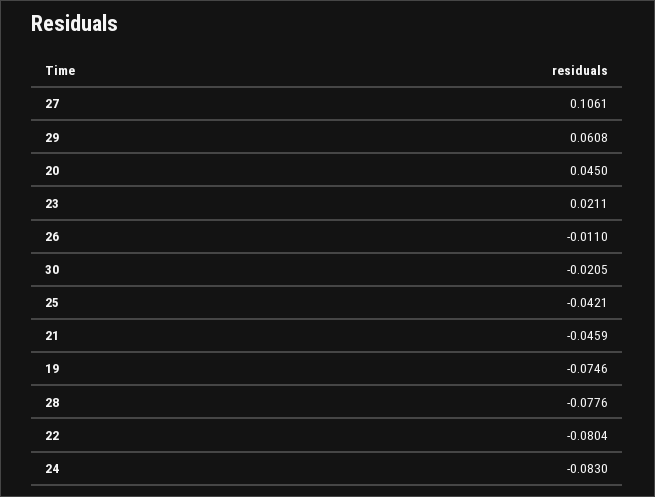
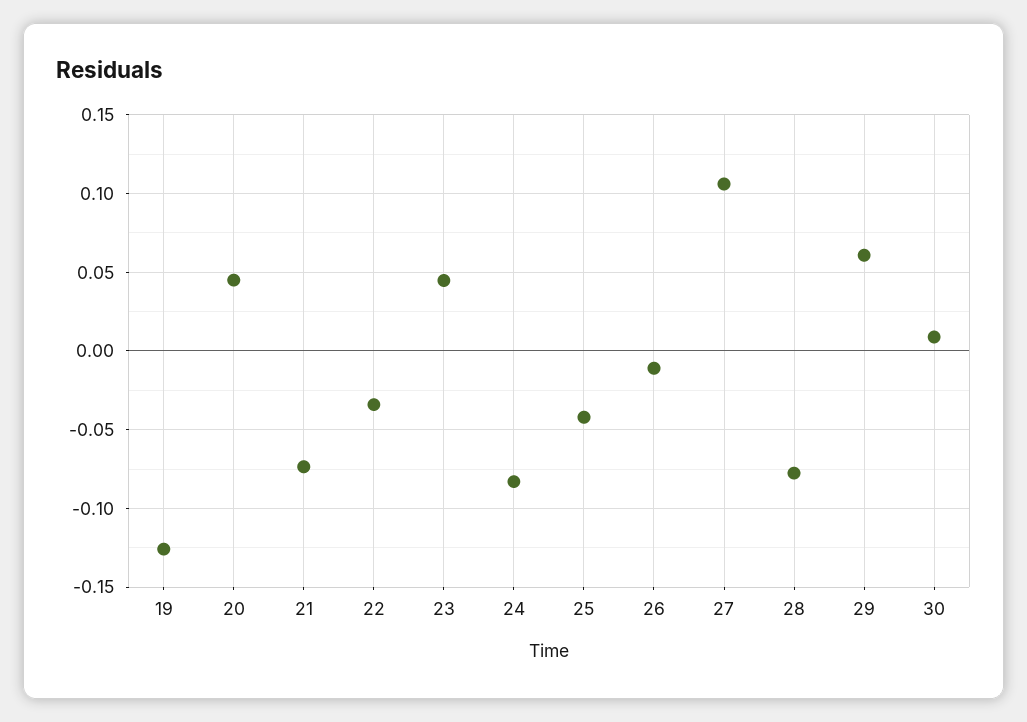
  {
    "27": 0.1061,
    "29": 0.0608,
    "20": 0.045,
-   "23": 0.0211,
+   "23": 0.045,
    "26": -0.011,
-   "30": -0.0205,
+   "30": 0.01,
    "25": -0.0421,
-   "21": -0.0459,
+   "21": -0.075,
-   "19": -0.0746,
+   "19": -0.125,
    "28": -0.0776,
-   "22": -0.0804,
+   "22": -0.035,
    "24": -0.083
  }

